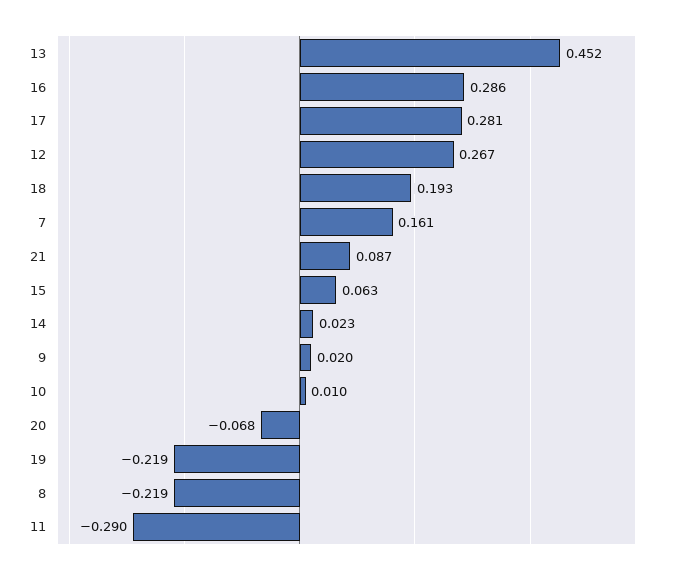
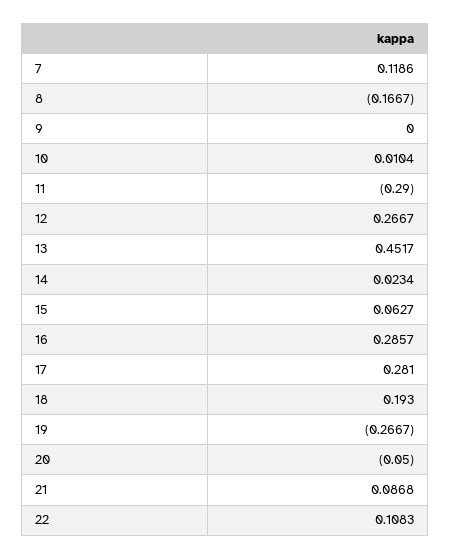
  {
    "13": 0.4517,
    "16": 0.2857,
    "17": 0.281,
    "12": 0.2667,
    "18": 0.193,
-   "7": 0.161,
+   "7": 0.1186,
    "21": 0.0868,
    "15": 0.0627,
    "14": 0.0234,
-   "9": 0.02,
+   "9": 0,
    "10": 0.0104,
-   "20": -0.068,
+   "20": -0.05,
-   "19": -0.219,
+   "19": -0.2667,
-   "8": -0.219,
+   "8": -0.1667,
-   "11": -0.29
+   "11": -0.29,
+   "22": 0.1083
  }

